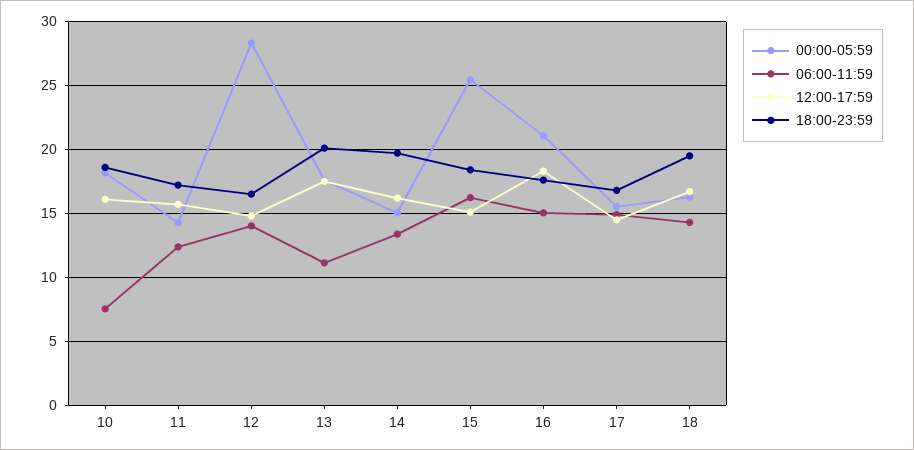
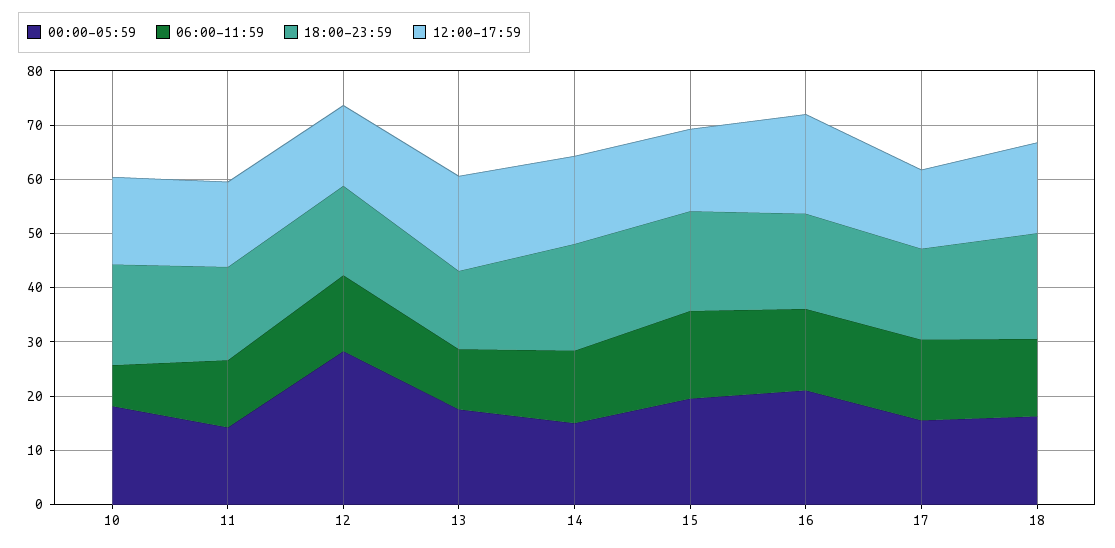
  {
    "00:00-05:59": {
      "10": 18,
      "11": 14.5,
      "12": 28.5,
      "13": 17.5,
      "14": 15,
-     "15": 25.5,
+     "15": 20,
      "16": 21,
      "17": 15.5,
      "18": 16.5
    },
    "06:00-11:59": {
      "10": 7.5,
      "11": 12.5,
      "12": 14,
      "13": 11,
      "14": 13.5,
      "15": 16,
      "16": 15,
      "17": 15,
      "18": 14.5
    },
    "12:00-17:59": {
      "10": 16,
      "11": 15.5,
      "12": 15,
      "13": 17.5,
      "14": 16,
      "15": 15,
      "16": 18.5,
      "17": 14.5,
      "18": 16.5
    },
    "18:00-23:59": {
      "10": 18.5,
      "11": 17,
      "12": 16.5,
-     "13": 20,
+     "13": 14,
      "14": 19.5,
      "15": 18.5,
      "16": 17.5,
      "17": 17,
      "18": 19.5
    }
  }

